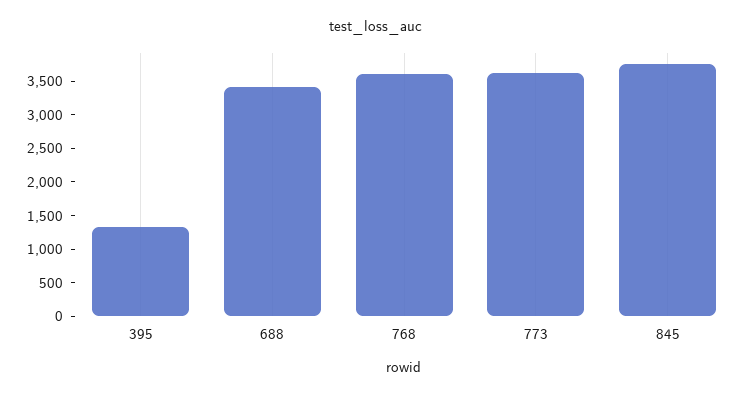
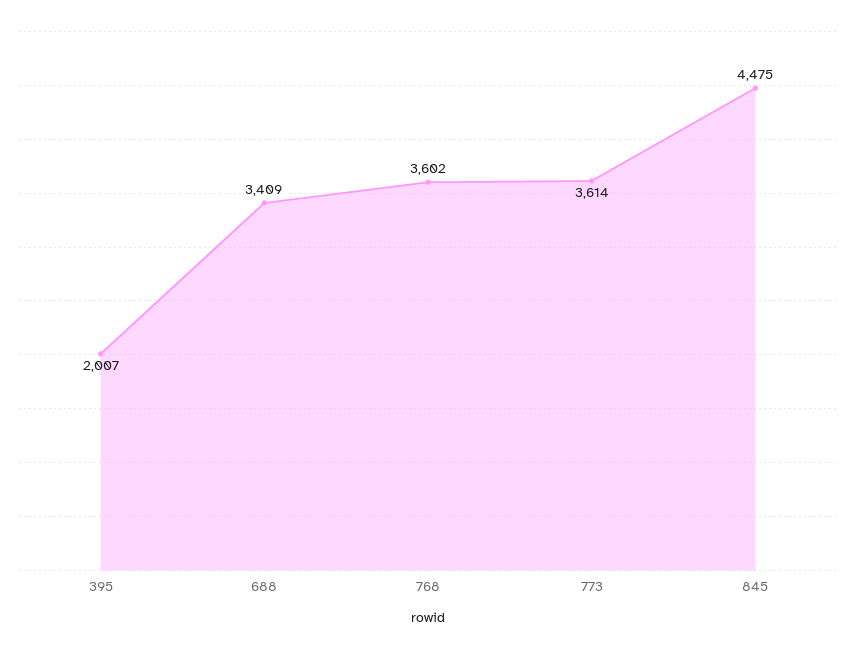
  {
-   "395": 1250,
+   "395": 2007,
    "688": 3409,
    "768": 3602,
    "773": 3614,
-   "845": 3750
+   "845": 4475
  }

